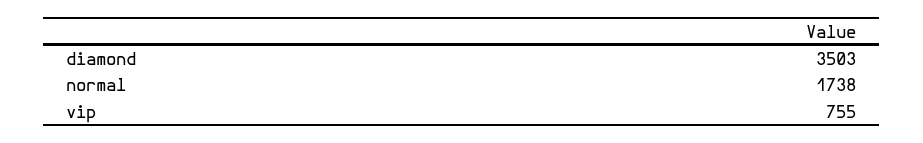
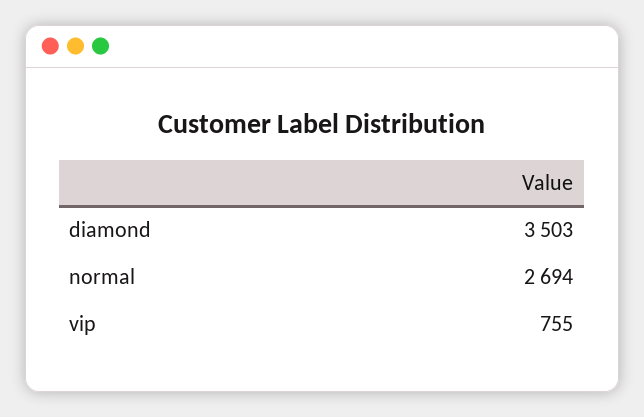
  {
    "diamond": 3503,
-   "normal": 1738,
+   "normal": 2694,
    "vip": 755
  }

